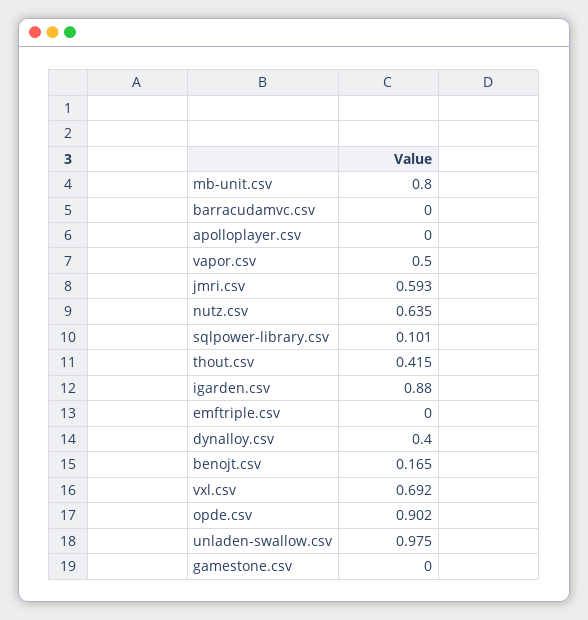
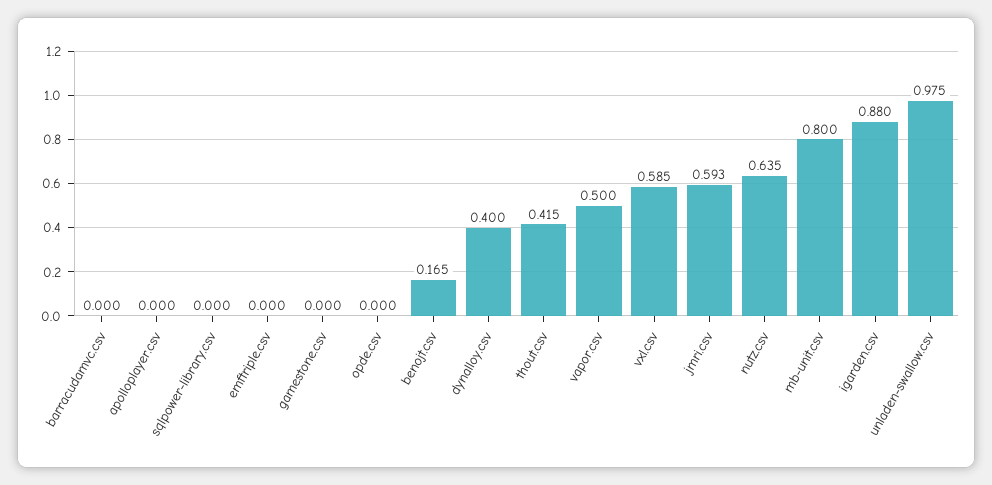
  {
    "mb-unit.csv": 0.8,
    "barracudamvc.csv": 0,
    "apolloplayer.csv": 0,
    "vapor.csv": 0.5,
    "jmri.csv": 0.593,
    "nutz.csv": 0.635,
-   "sqlpower-library.csv": 0.101,
+   "sqlpower-library.csv": 0,
    "thout.csv": 0.415,
    "igarden.csv": 0.88,
    "emftriple.csv": 0,
    "dynalloy.csv": 0.4,
    "benojt.csv": 0.165,
-   "vxl.csv": 0.692,
+   "vxl.csv": 0.585,
-   "opde.csv": 0.902,
+   "opde.csv": 0,
    "unladen-swallow.csv": 0.975,
    "gamestone.csv": 0
  }

